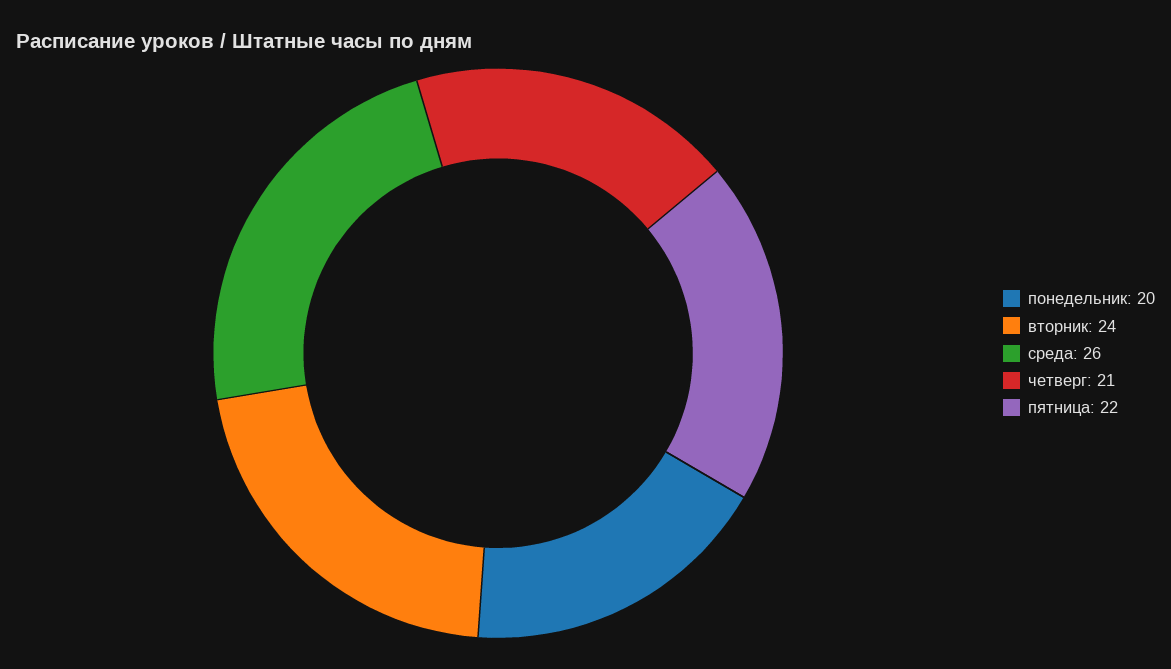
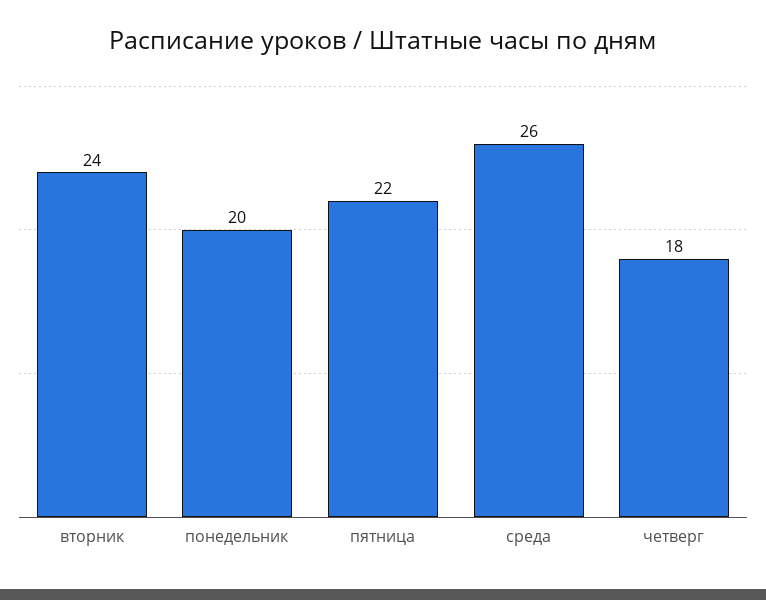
  {
    "понедельник": 20,
    "вторник": 24,
    "среда": 26,
-   "четверг": 21,
+   "четверг": 18,
    "пятница": 22
  }

